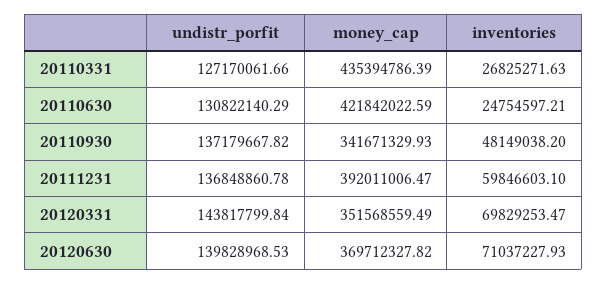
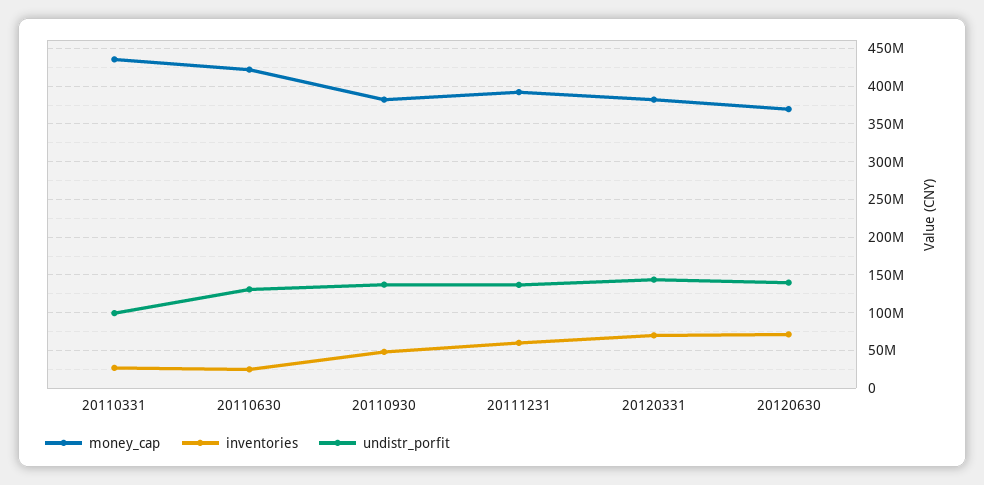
  {
    "undistr_porfit": {
-     "20110331": 127170061.66,
+     "20110331": 100000000,
      "20110630": 130822140.29,
      "20110930": 137179667.82,
      "20111231": 136848860.78,
      "20120331": 143817799.84,
      "20120630": 139828968.53
    },
    "money_cap": {
      "20110331": 435394786.39,
      "20110630": 421842022.59,
-     "20110930": 341671329.93,
+     "20110930": 380000000,
      "20111231": 392011006.47,
-     "20120331": 351568559.49,
+     "20120331": 380000000,
      "20120630": 369712327.82
    },
    "inventories": {
      "20110331": 26825271.63,
      "20110630": 24754597.21,
      "20110930": 48149038.2,
      "20111231": 59846603.1,
      "20120331": 69829253.47,
      "20120630": 71037227.93
    }
  }

